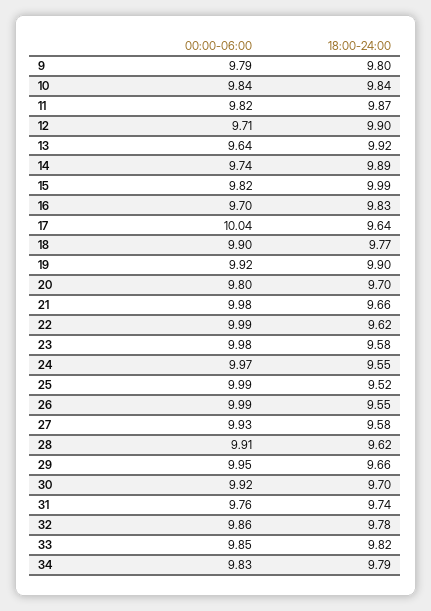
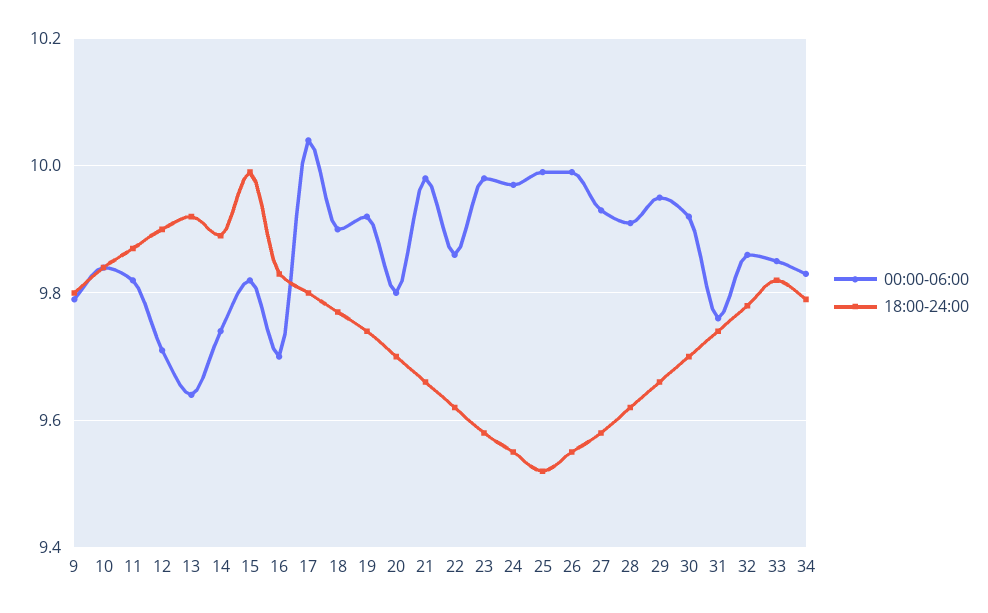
  {
    "00:00-06:00": {
      "9": 9.79,
      "10": 9.84,
      "11": 9.82,
      "12": 9.71,
      "13": 9.64,
      "14": 9.74,
      "15": 9.82,
      "16": 9.7,
      "17": 10.04,
      "18": 9.9,
      "19": 9.92,
      "20": 9.8,
      "21": 9.98,
-     "22": 9.99,
+     "22": 9.85,
      "23": 9.98,
      "24": 9.97,
      "25": 9.99,
      "26": 9.99,
      "27": 9.93,
      "28": 9.91,
      "29": 9.95,
      "30": 9.92,
      "31": 9.76,
      "32": 9.86,
      "33": 9.85,
      "34": 9.83
    },
    "18:00-24:00": {
      "9": 9.8,
      "10": 9.84,
      "11": 9.87,
      "12": 9.9,
      "13": 9.92,
      "14": 9.89,
      "15": 9.99,
      "16": 9.83,
-     "17": 9.64,
+     "17": 9.8,
      "18": 9.77,
-     "19": 9.9,
+     "19": 9.75,
      "20": 9.7,
      "21": 9.66,
      "22": 9.62,
      "23": 9.58,
      "24": 9.55,
      "25": 9.52,
      "26": 9.55,
      "27": 9.58,
      "28": 9.62,
      "29": 9.66,
      "30": 9.7,
      "31": 9.74,
      "32": 9.78,
      "33": 9.82,
      "34": 9.79
    }
  }

